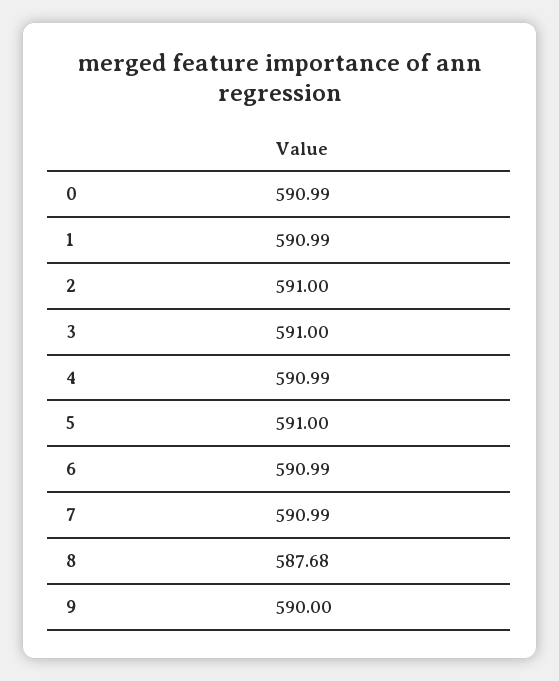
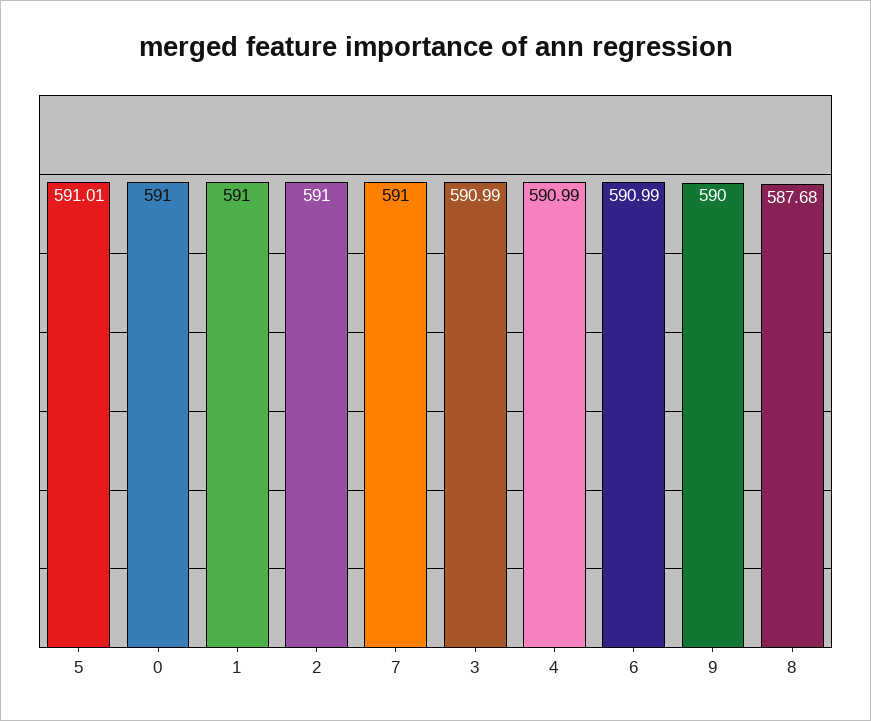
  {
-   "0": 590.99,
+   "0": 591,
-   "1": 590.99,
+   "1": 591,
    "2": 591,
-   "3": 591,
+   "3": 590.99,
    "4": 590.99,
-   "5": 591,
+   "5": 591.01,
    "6": 590.99,
-   "7": 590.99,
+   "7": 591,
    "8": 587.68,
    "9": 590
  }

